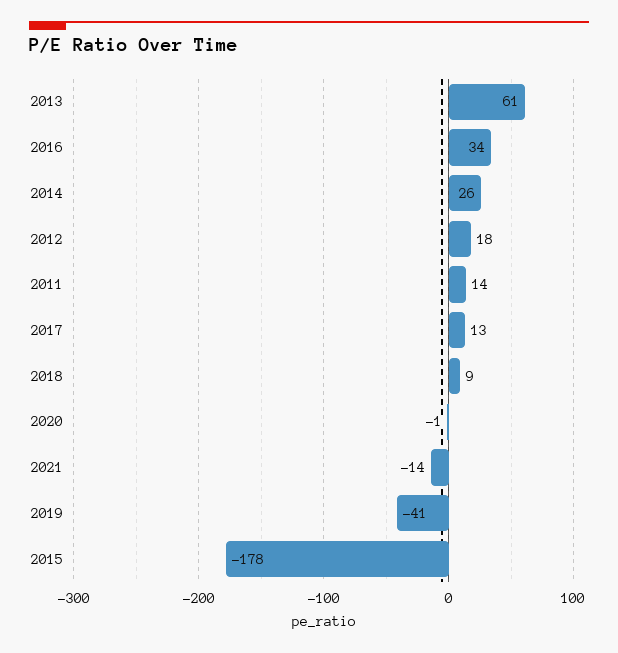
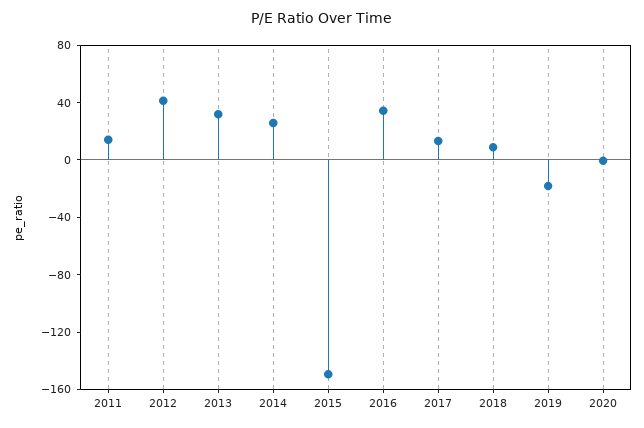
  {
-   "2013": 61,
+   "2013": 30,
    "2016": 34,
    "2014": 26,
-   "2012": 18,
+   "2012": 40,
    "2011": 14,
    "2017": 13,
    "2018": 9,
    "2020": -1,
-   "2021": -14,
-   "2019": -41,
+   "2019": -20,
-   "2015": -178
+   "2015": -150
  }

